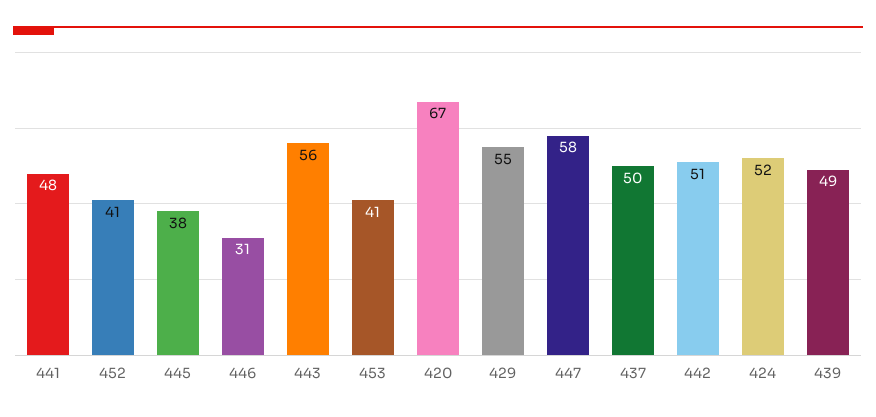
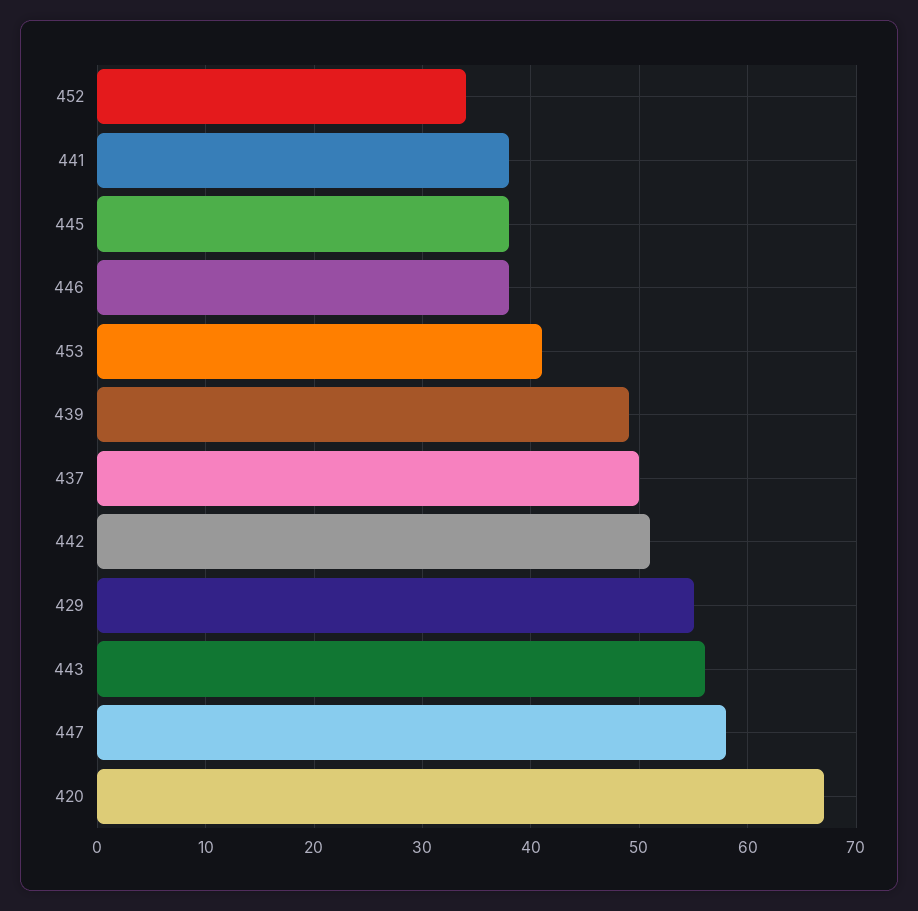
  {
-   "441": 48,
+   "441": 38,
-   "452": 41,
+   "452": 34,
    "445": 38,
-   "446": 31,
+   "446": 38,
    "443": 56,
    "453": 41,
    "420": 67,
    "429": 55,
    "447": 58,
    "437": 50,
    "442": 51,
-   "424": 52,
    "439": 49
  }

